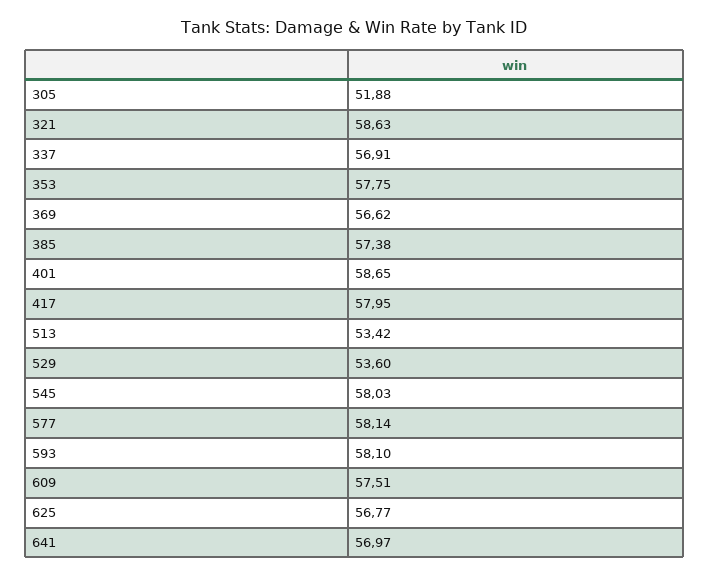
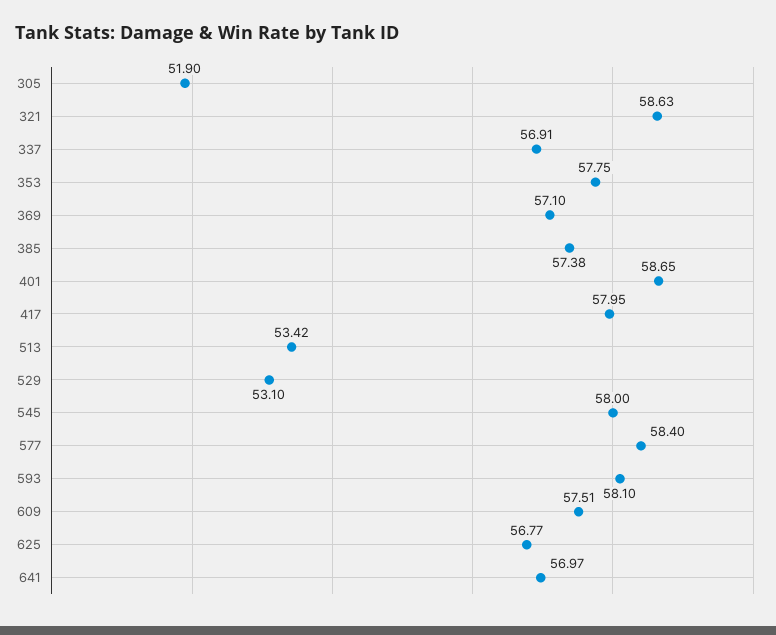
  {
-   "305": 51.88,
+   "305": 51.9,
    "321": 58.63,
    "337": 56.91,
    "353": 57.75,
-   "369": 56.62,
+   "369": 57.1,
    "385": 57.38,
    "401": 58.65,
    "417": 57.95,
    "513": 53.42,
-   "529": 53.6,
+   "529": 53.1,
-   "545": 58.03,
+   "545": 58,
-   "577": 58.14,
+   "577": 58.4,
    "593": 58.1,
    "609": 57.51,
    "625": 56.77,
    "641": 56.97
  }

